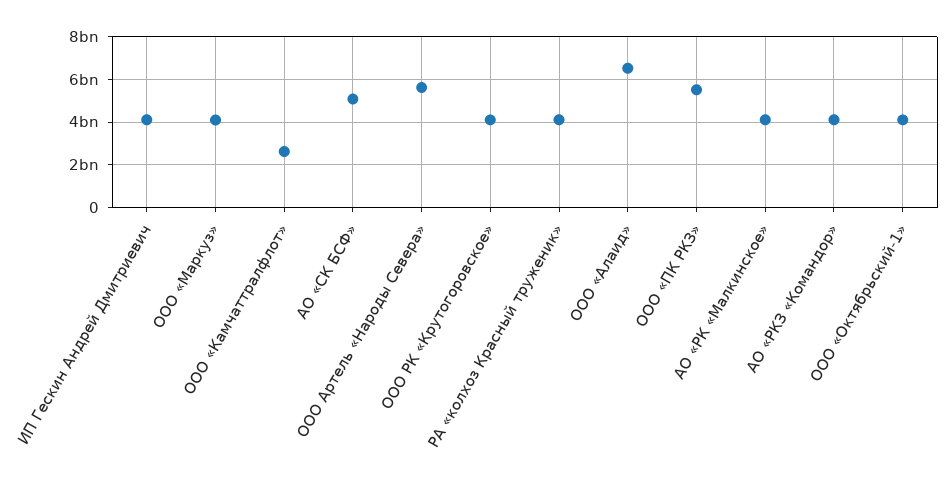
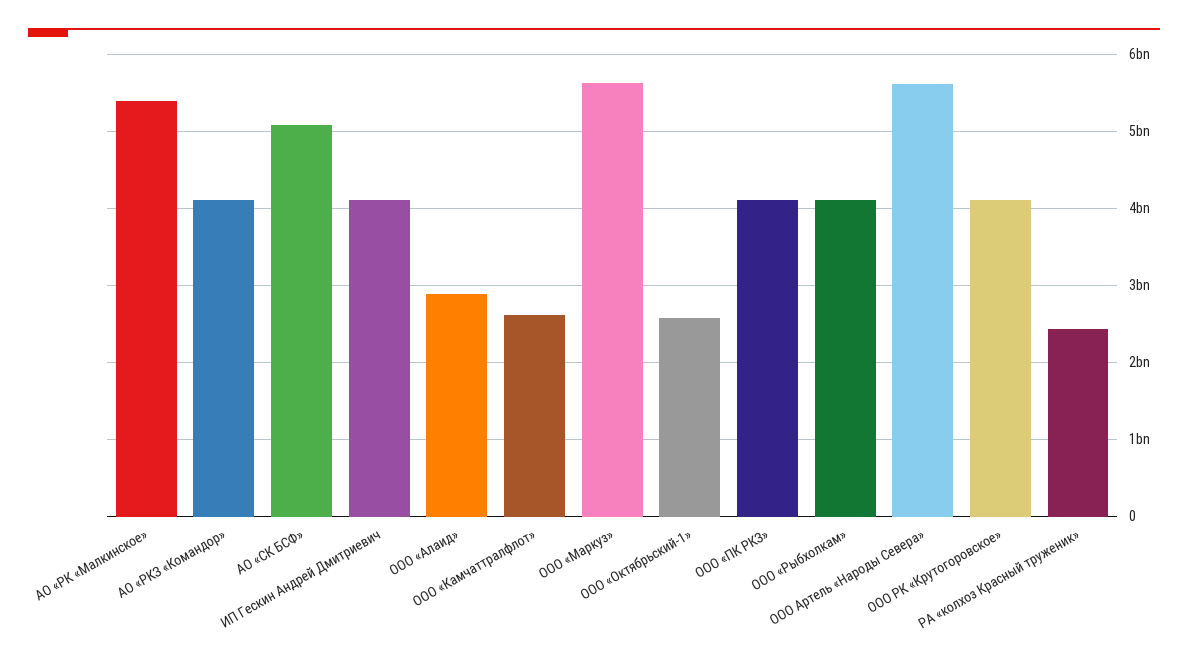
  {
    "ИП Гескин Андрей Дмитриевич": 4100000000,
-   "ООО «Маркуз»": 4000000000,
+   "ООО «Маркуз»": 5600000000,
    "ООО «Камчаттралфлот»": 2600000000,
    "АО «СК БСФ»": 5100000000,
    "ООО Артель «Народы Севера»": 5600000000,
    "ООО РК «Крутогоровское»": 4100000000,
-   "РА «колхоз Красный труженик»": 4000000000,
+   "РА «колхоз Красный труженик»": 2400000000,
-   "ООО «Алаид»": 6500000000,
+   "ООО «Алаид»": 2900000000,
-   "ООО «ПК РКЗ»": 5500000000,
+   "ООО «ПК РКЗ»": 4100000000,
-   "АО «РК «Малкинское»": 4000000000,
+   "АО «РК «Малкинское»": 5400000000,
    "АО «РКЗ «Командор»": 4100000000,
-   "ООО «Октябрьский-1»": 4000000000
+   "ООО «Октябрьский-1»": 2600000000,
+   "ООО «Рыбхолкам»": 4100000000
  }

